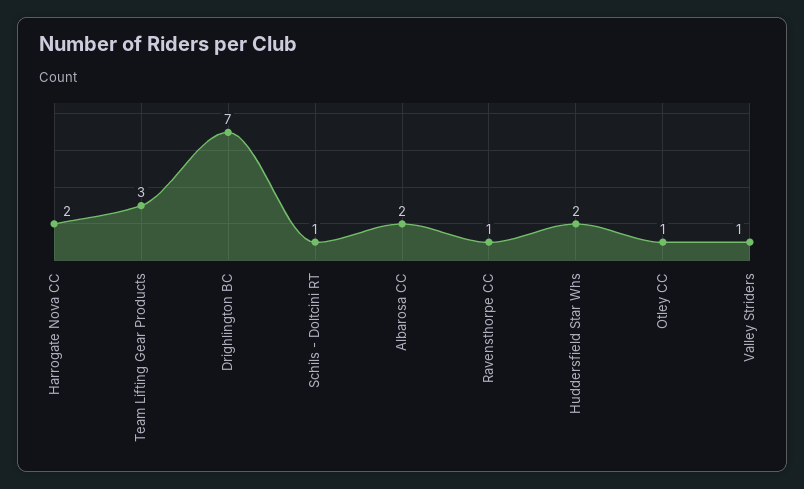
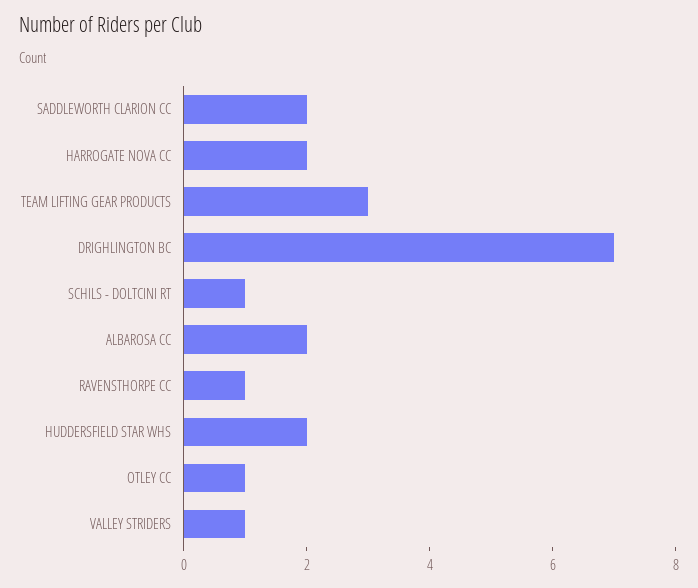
  {
    "Harrogate Nova CC": 2,
    "Team Lifting Gear Products": 3,
    "Drighlington BC": 7,
    "Schils - Doltcini RT": 1,
    "Albarosa CC": 2,
    "Ravensthorpe CC": 1,
    "Huddersfield Star Whs": 2,
    "Otley CC": 1,
-   "Valley Striders": 1
+   "Valley Striders": 1,
+   "SADDLEWORTH CLARION CC": 2
  }

